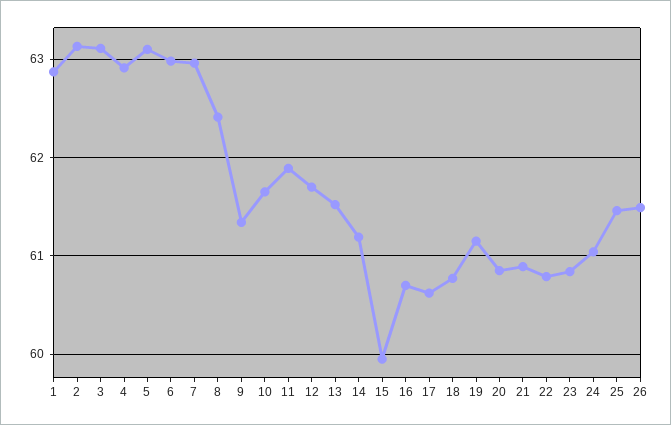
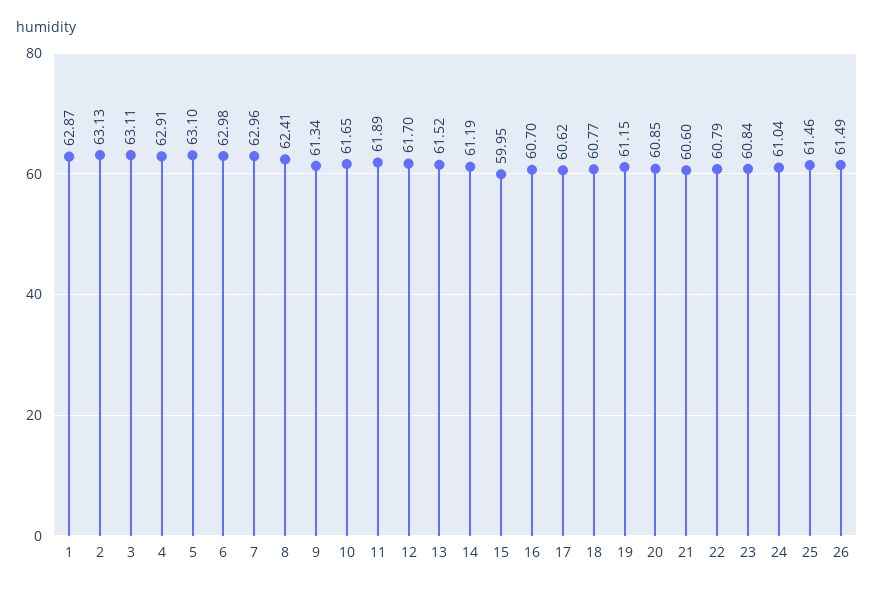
  {
    "1": 62.87,
    "2": 63.13,
    "3": 63.11,
    "4": 62.91,
    "5": 63.1,
    "6": 62.98,
    "7": 62.96,
    "8": 62.41,
    "9": 61.34,
    "10": 61.65,
    "11": 61.89,
    "12": 61.7,
    "13": 61.52,
    "14": 61.19,
    "15": 59.95,
    "16": 60.7,
    "17": 60.62,
    "18": 60.77,
    "19": 61.15,
    "20": 60.85,
-   "21": 60.9,
+   "21": 60.6,
    "22": 60.79,
    "23": 60.84,
    "24": 61.04,
    "25": 61.46,
    "26": 61.49
  }

